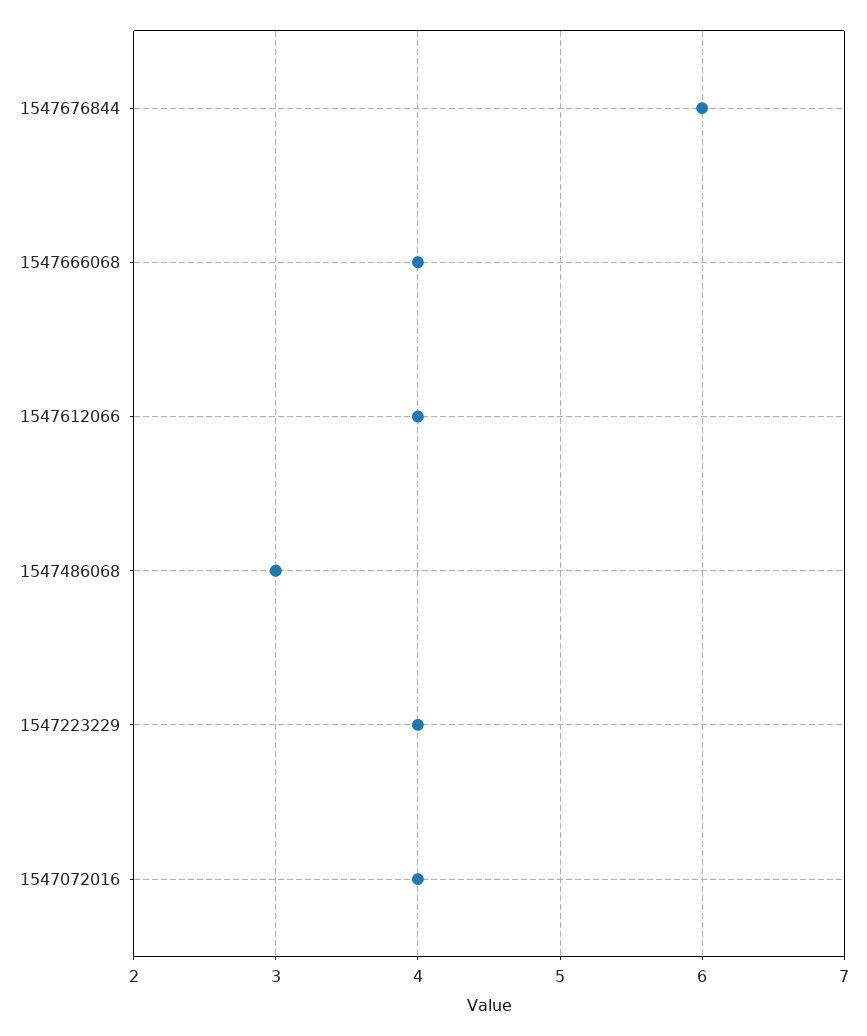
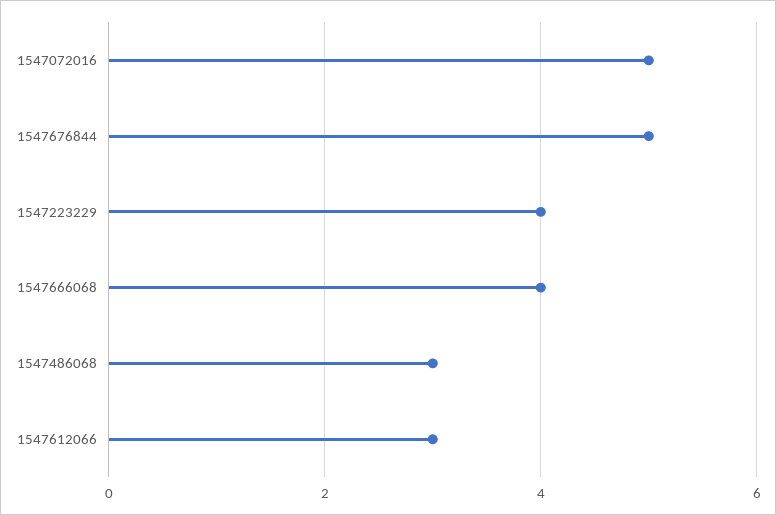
  {
-   "1547676844": 6,
+   "1547676844": 5,
    "1547666068": 4,
-   "1547612066": 4,
+   "1547612066": 3,
    "1547486068": 3,
    "1547223229": 4,
-   "1547072016": 4
+   "1547072016": 5
  }

